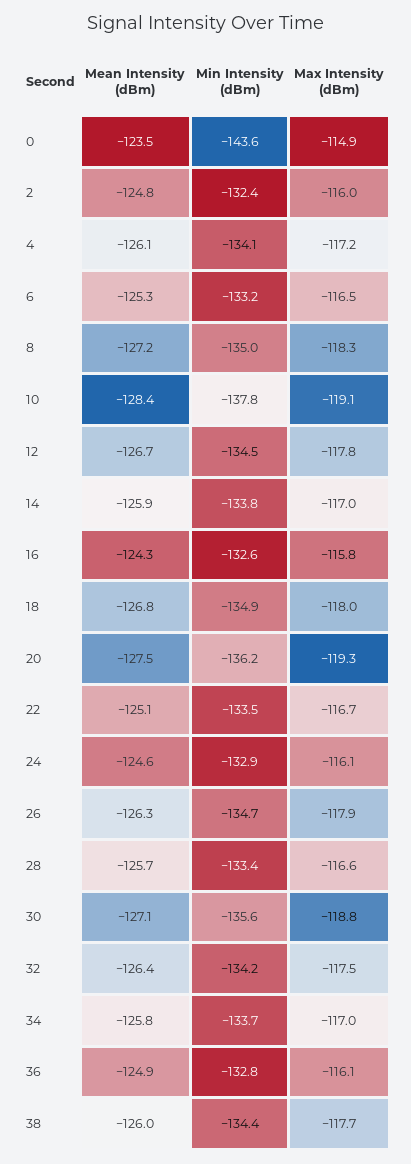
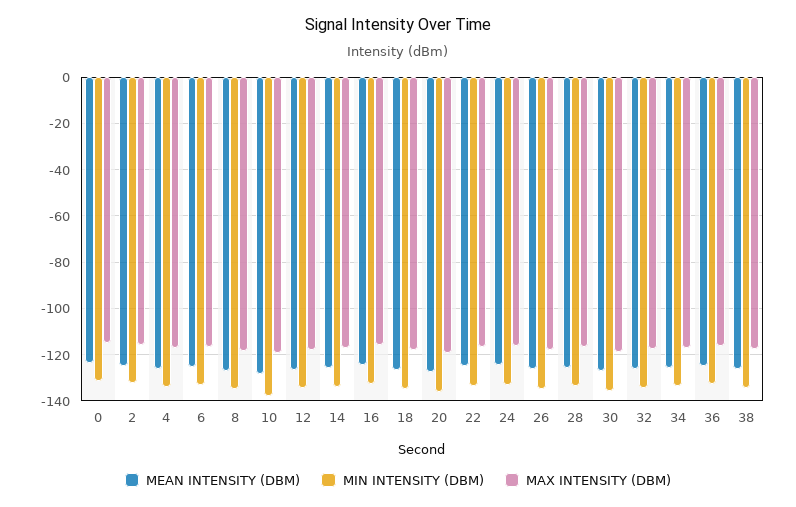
  {
    "Mean Intensity (dBm)": {
      "0": -123.5,
      "2": -124.8,
      "4": -126.1,
      "6": -125.3,
      "8": -127.2,
      "10": -128.4,
      "12": -126.7,
      "14": -125.9,
      "16": -124.3,
      "18": -126.8,
      "20": -127.5,
      "22": -125.1,
      "24": -124.6,
      "26": -126.3,
      "28": -125.7,
      "30": -127.1,
      "32": -126.4,
      "34": -125.8,
      "36": -124.9,
      "38": -126
    },
    "Min Intensity (dBm)": {
-     "0": -143.6,
+     "0": -130,
      "2": -132.4,
      "4": -134.1,
      "6": -133.2,
      "8": -135,
      "10": -137.8,
      "12": -134.5,
      "14": -133.8,
      "16": -132.6,
      "18": -134.9,
      "20": -136.2,
      "22": -133.5,
      "24": -132.9,
      "26": -134.7,
      "28": -133.4,
      "30": -135.6,
      "32": -134.2,
      "34": -133.7,
      "36": -132.8,
      "38": -134.4
    },
    "Max Intensity (dBm)": {
      "0": -114.9,
      "2": -116,
      "4": -117.2,
      "6": -116.5,
      "8": -118.3,
      "10": -119.1,
      "12": -117.8,
      "14": -117,
      "16": -115.8,
      "18": -118,
      "20": -119.3,
      "22": -116.7,
      "24": -116.1,
      "26": -117.9,
      "28": -116.6,
      "30": -118.8,
      "32": -117.5,
      "34": -117,
      "36": -116.1,
      "38": -117.7
    }
  }

